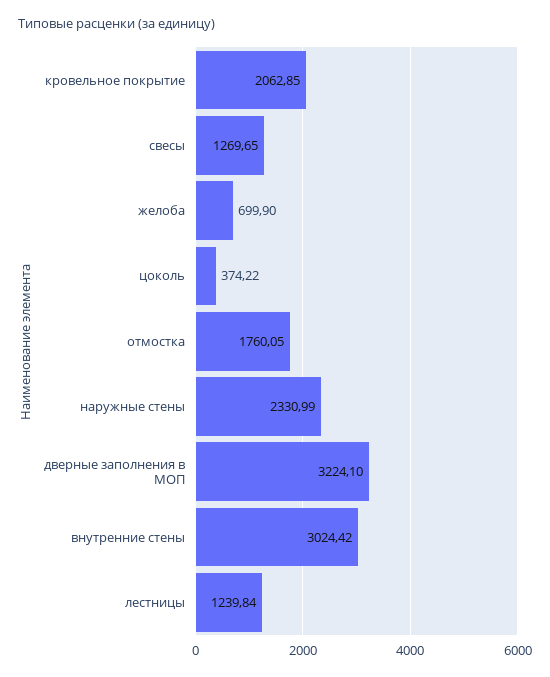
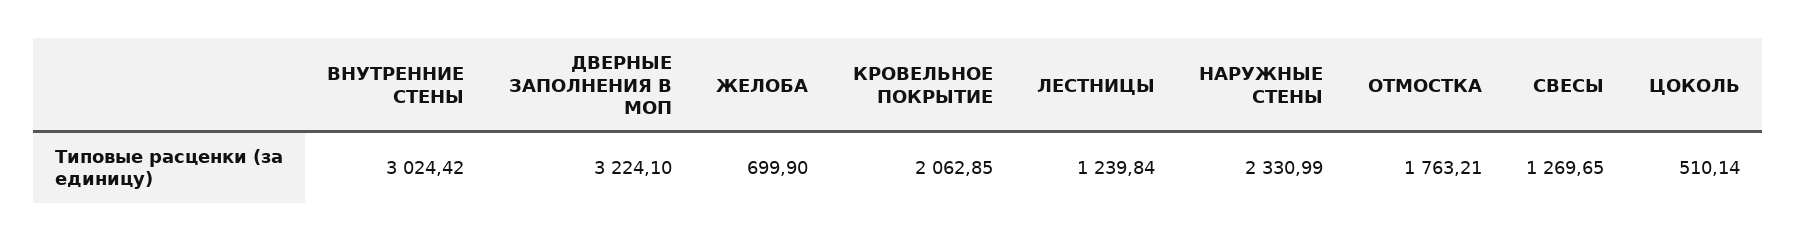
  {
    "кровельное покрытие": 2062.85,
    "свесы": 1269.65,
    "желоба": 699.9,
-   "цоколь": 374.22,
+   "цоколь": 510.14,
-   "отмостка": 1760.05,
+   "отмостка": 1763.21,
    "наружные стены": 2330.99,
    "дверные заполнения в МОП": 3224.1,
    "внутренние стены": 3024.42,
    "лестницы": 1239.84
  }

